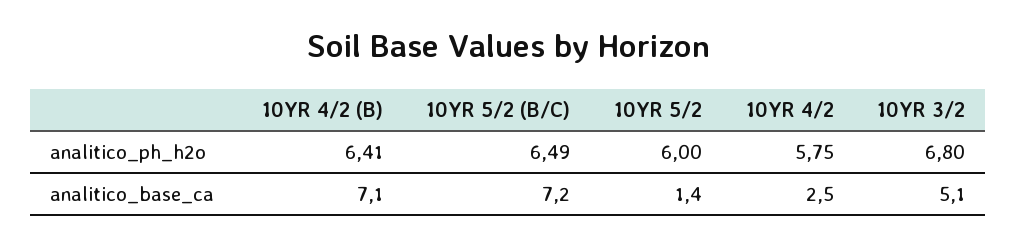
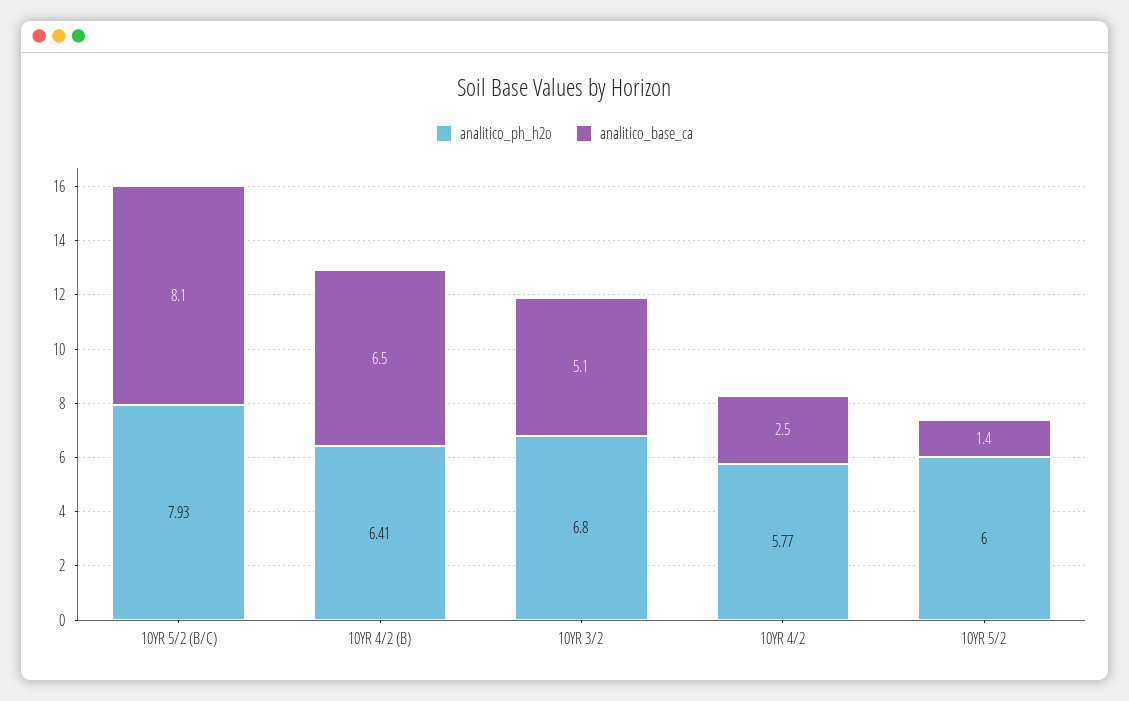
  {
    "analitico_ph_h2o": {
      "10YR 4/2 (B)": 6.41,
-     "10YR 5/2 (B/C)": 6.49,
+     "10YR 5/2 (B/C)": 7.93,
      "10YR 5/2": 6,
-     "10YR 4/2": 5.75,
+     "10YR 4/2": 5.77,
      "10YR 3/2": 6.8
    },
    "analitico_base_ca": {
-     "10YR 4/2 (B)": 7.1,
+     "10YR 4/2 (B)": 6.5,
-     "10YR 5/2 (B/C)": 7.2,
+     "10YR 5/2 (B/C)": 8.1,
      "10YR 5/2": 1.4,
      "10YR 4/2": 2.5,
      "10YR 3/2": 5.1
    }
  }

